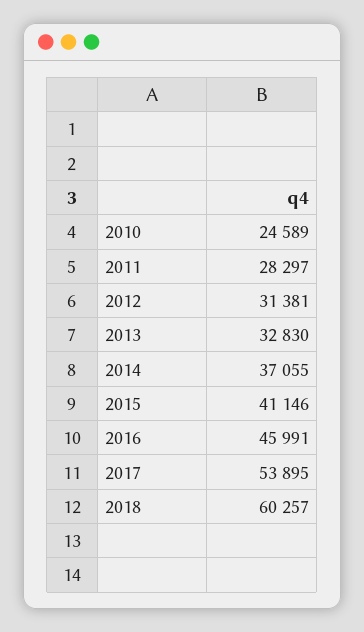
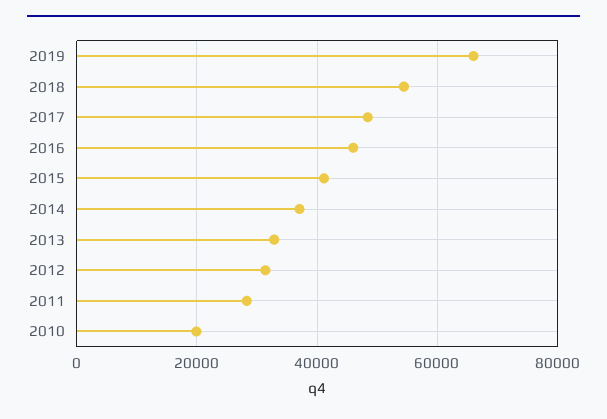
  {
-   "2010": 24589,
+   "2010": 20000,
    "2011": 28297,
    "2012": 31381,
    "2013": 32830,
    "2014": 37055,
    "2015": 41146,
    "2016": 45991,
-   "2017": 53895,
+   "2017": 48000,
-   "2018": 60257
+   "2018": 54000,
+   "2019": 66000
  }

